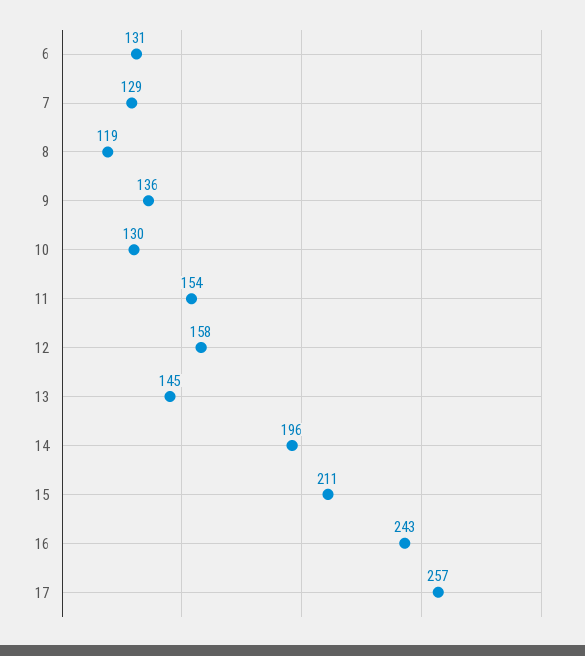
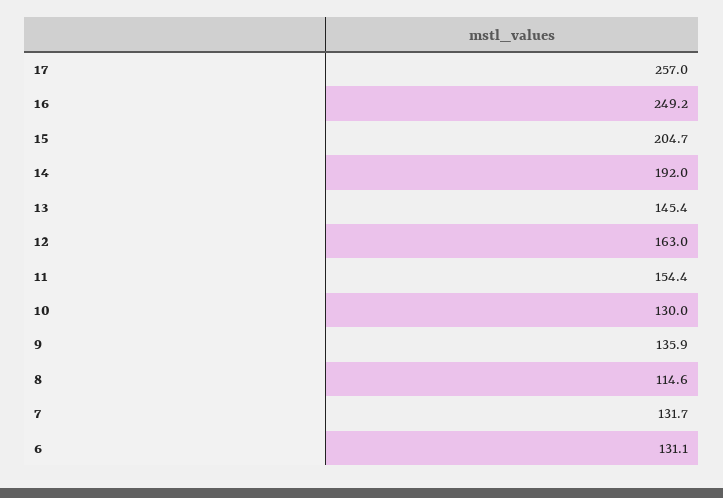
  {
    "6": 131.1,
-   "7": 129,
+   "7": 131.7,
-   "8": 119,
+   "8": 114.6,
    "9": 135.9,
    "10": 130,
    "11": 154.4,
-   "12": 158,
+   "12": 163,
    "13": 145.4,
-   "14": 196,
+   "14": 192,
-   "15": 211,
+   "15": 204.7,
-   "16": 243,
+   "16": 249.2,
    "17": 257
  }

